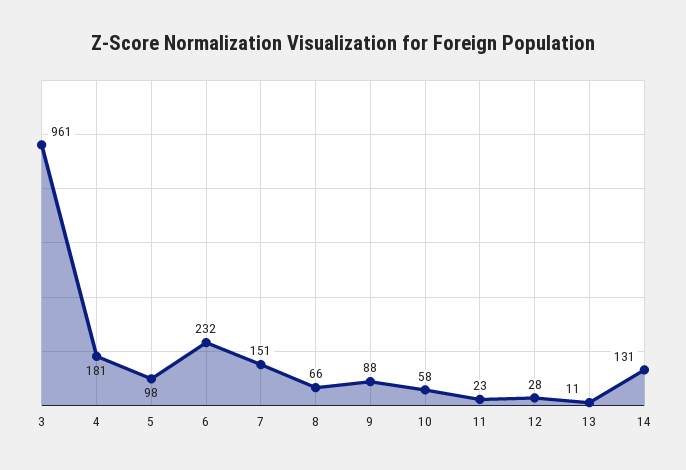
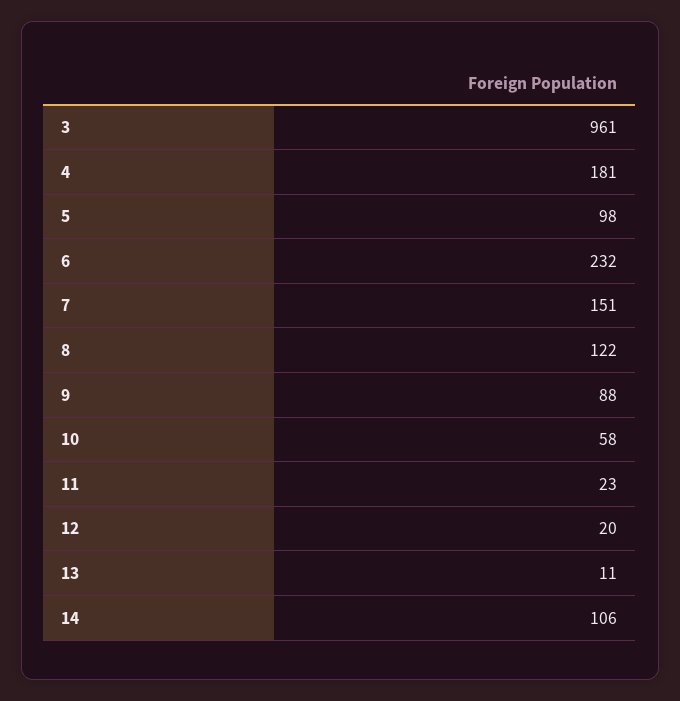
  {
    "3": 961,
    "4": 181,
    "5": 98,
    "6": 232,
    "7": 151,
-   "8": 66,
+   "8": 122,
    "9": 88,
    "10": 58,
    "11": 23,
-   "12": 28,
+   "12": 20,
    "13": 11,
-   "14": 131
+   "14": 106
  }

